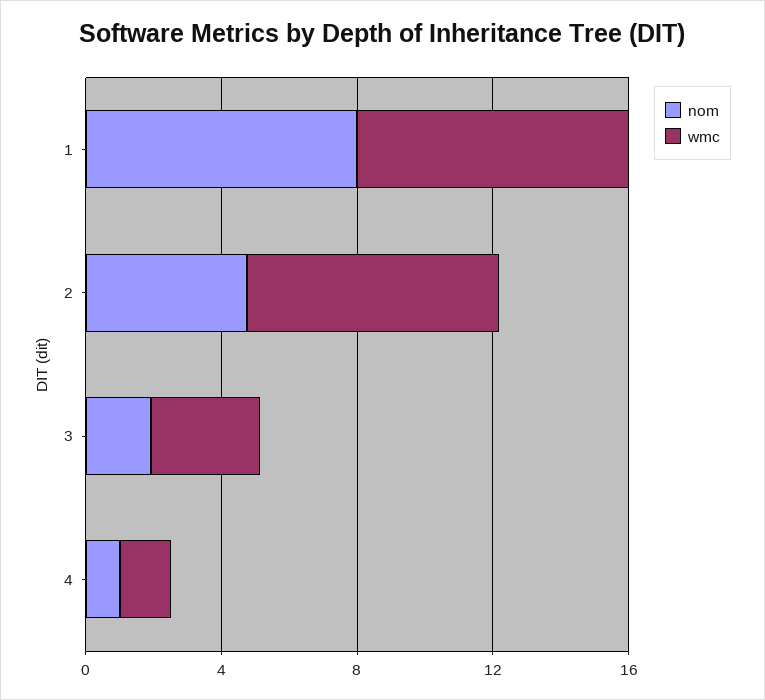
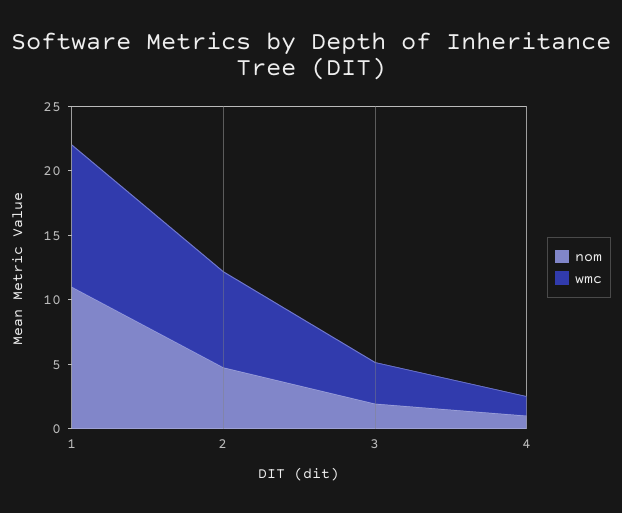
  {
    "nom": {
-     "1": 8,
+     "1": 11,
      "2": 5,
      "3": 2,
      "4": 1
    },
    "wmc": {
-     "1": 8,
+     "1": 11,
      "2": 7,
      "3": 3,
      "4": 2
    }
  }

